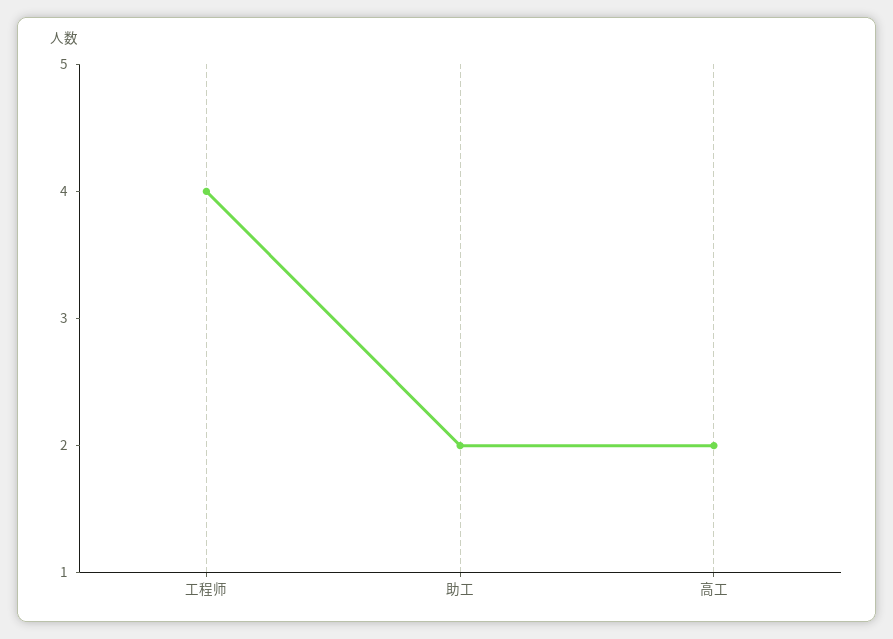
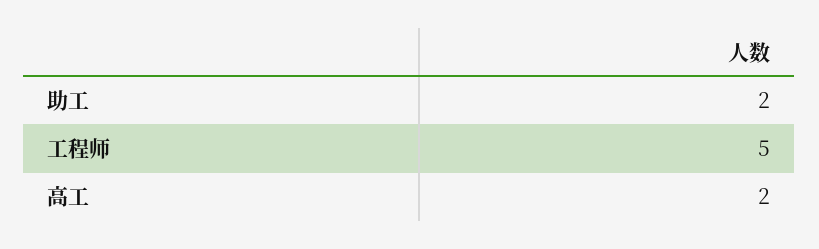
  {
-   "工程师": 4,
+   "工程师": 5,
    "助工": 2,
    "高工": 2
  }

